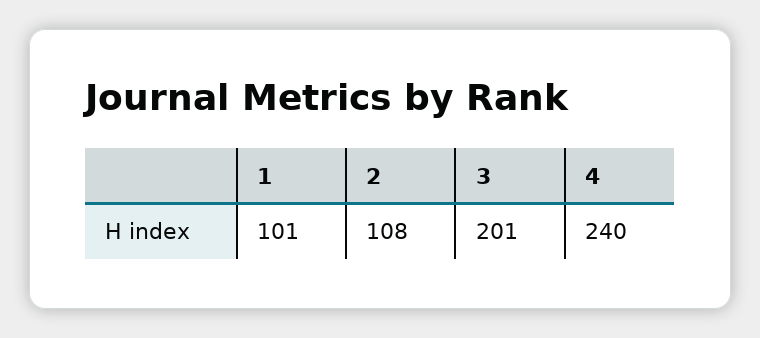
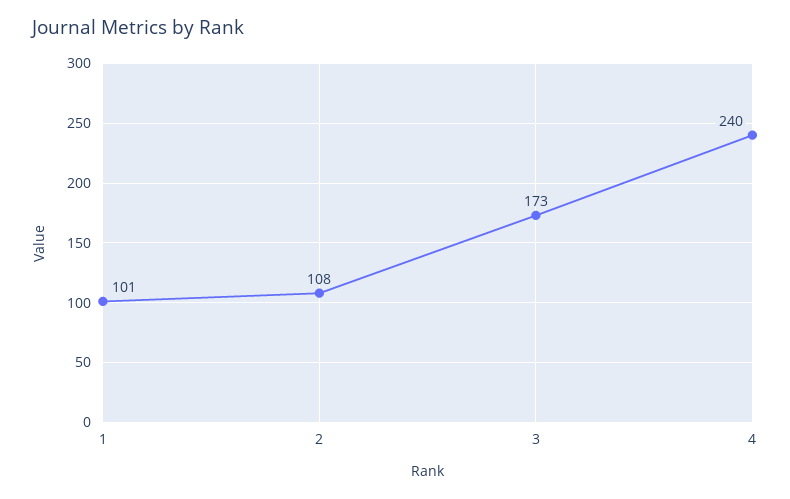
  {
    "1": 101,
    "2": 108,
-   "3": 201,
+   "3": 173,
    "4": 240
  }

